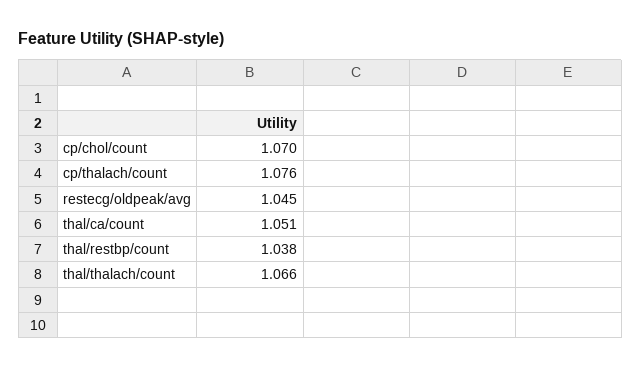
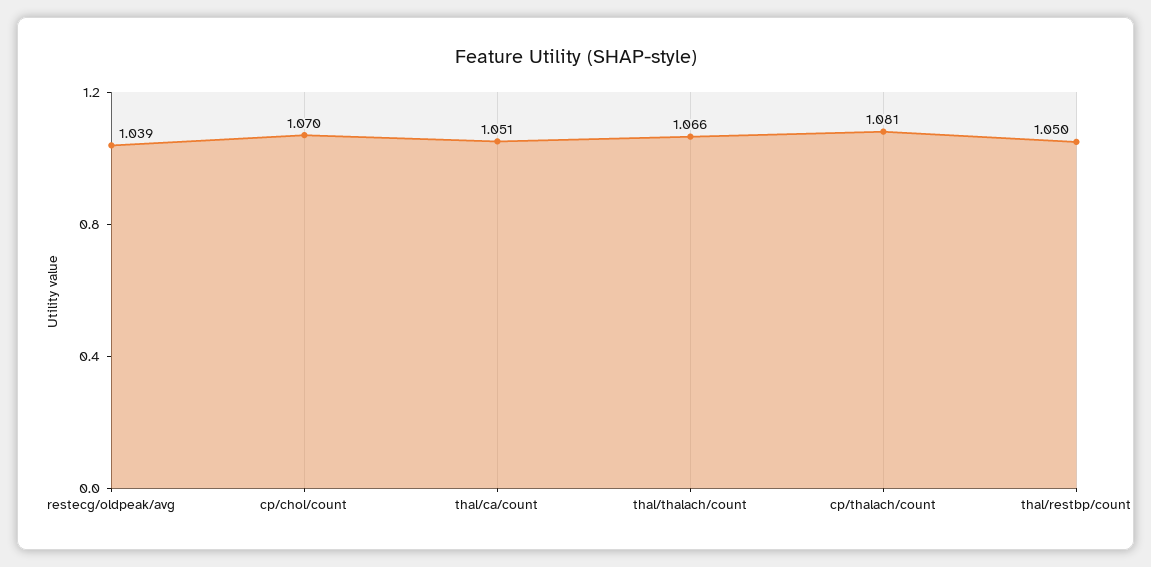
  {
    "cp/chol/count": 1.07,
-   "cp/thalach/count": 1.076,
+   "cp/thalach/count": 1.081,
-   "restecg/oldpeak/avg": 1.045,
+   "restecg/oldpeak/avg": 1.039,
    "thal/ca/count": 1.051,
-   "thal/restbp/count": 1.038,
+   "thal/restbp/count": 1.05,
    "thal/thalach/count": 1.066
  }

